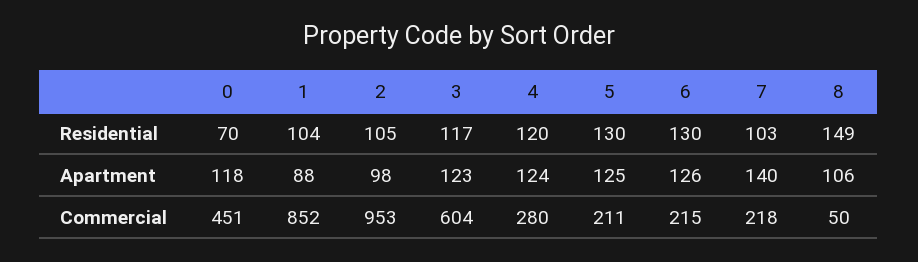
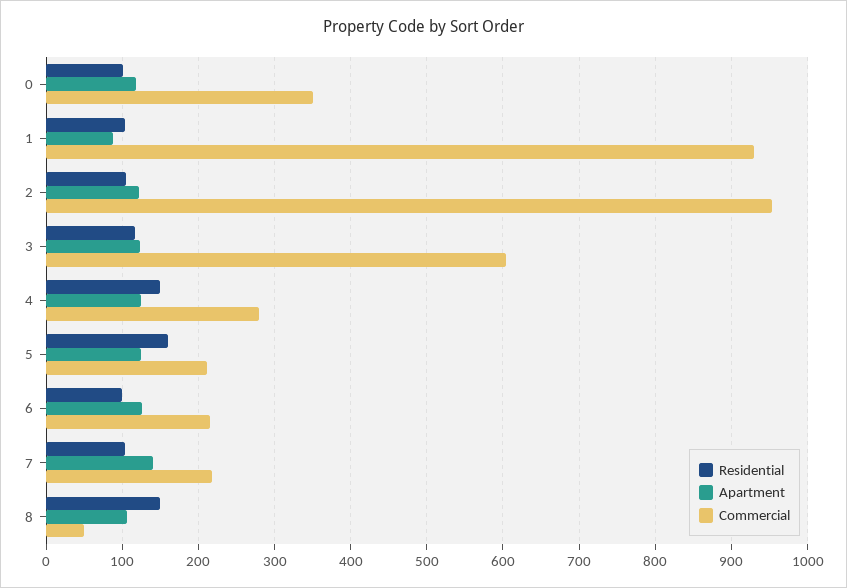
  {
    "Residential": {
-     "0": 70,
+     "0": 100,
      "1": 104,
      "2": 105,
      "3": 117,
-     "4": 120,
+     "4": 150,
-     "5": 130,
+     "5": 160,
-     "6": 130,
+     "6": 100,
      "7": 103,
      "8": 149
    },
    "Apartment": {
      "0": 118,
      "1": 88,
-     "2": 98,
+     "2": 120,
      "3": 123,
      "4": 124,
      "5": 125,
      "6": 126,
      "7": 140,
      "8": 106
    },
    "Commercial": {
-     "0": 451,
+     "0": 350,
-     "1": 852,
+     "1": 930,
      "2": 953,
      "3": 604,
      "4": 280,
      "5": 211,
      "6": 215,
      "7": 218,
      "8": 50
    }
  }

